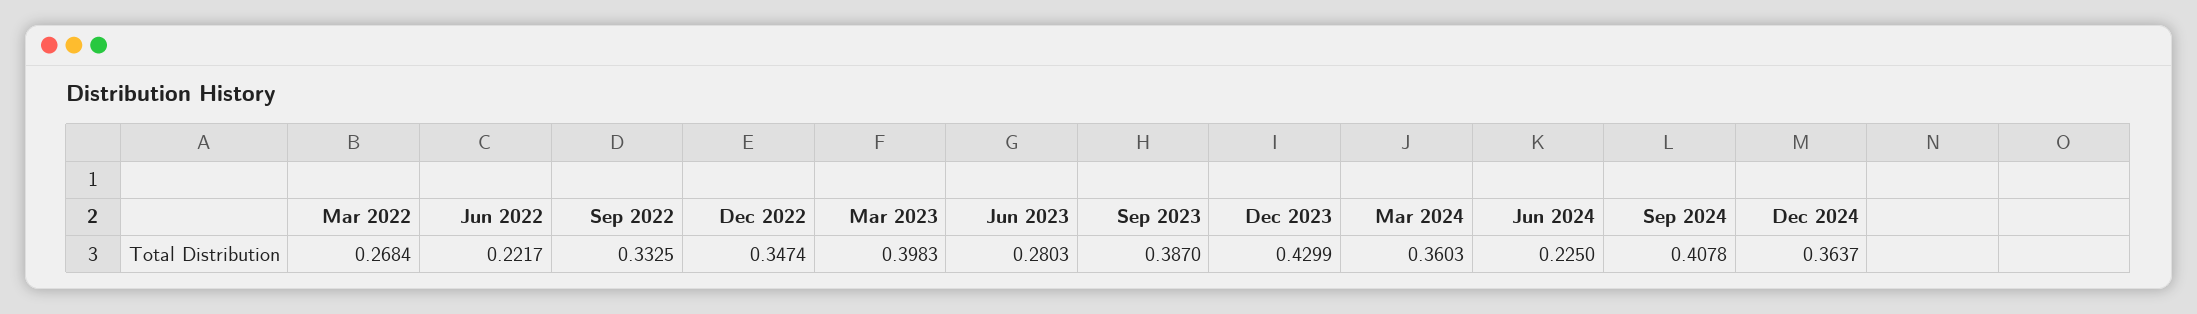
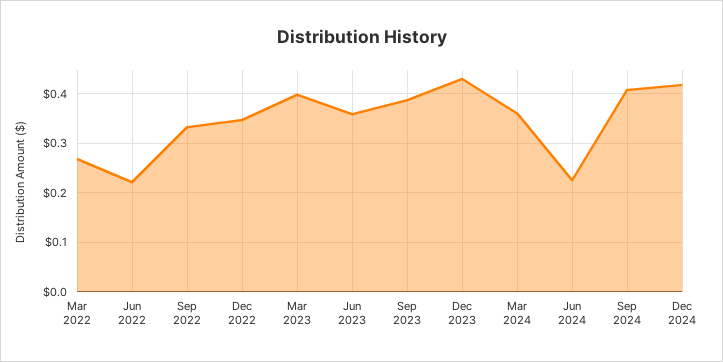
  {
    "Mar 2022": 0.2684,
    "Jun 2022": 0.2217,
    "Sep 2022": 0.3325,
    "Dec 2022": 0.3474,
    "Mar 2023": 0.3983,
-   "Jun 2023": 0.2803,
+   "Jun 2023": 0.36,
    "Sep 2023": 0.387,
    "Dec 2023": 0.4299,
    "Mar 2024": 0.3603,
    "Jun 2024": 0.225,
    "Sep 2024": 0.4078,
-   "Dec 2024": 0.3637
+   "Dec 2024": 0.42
  }

